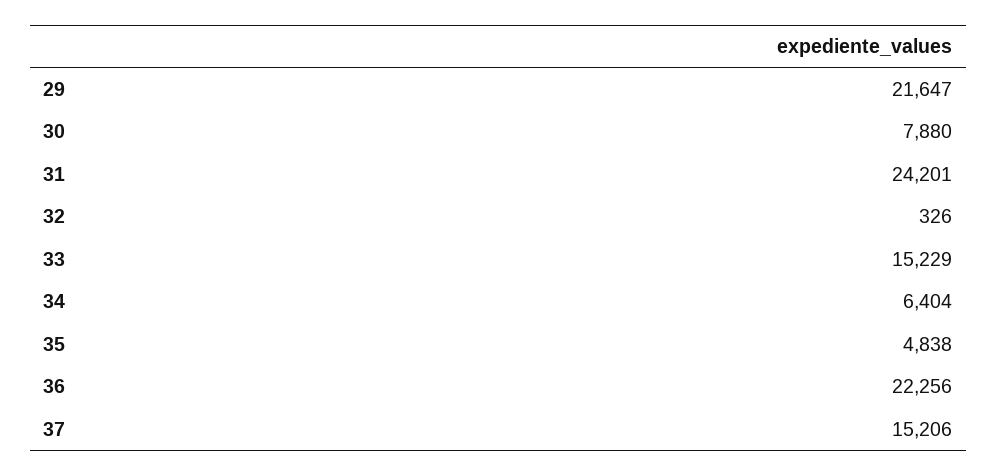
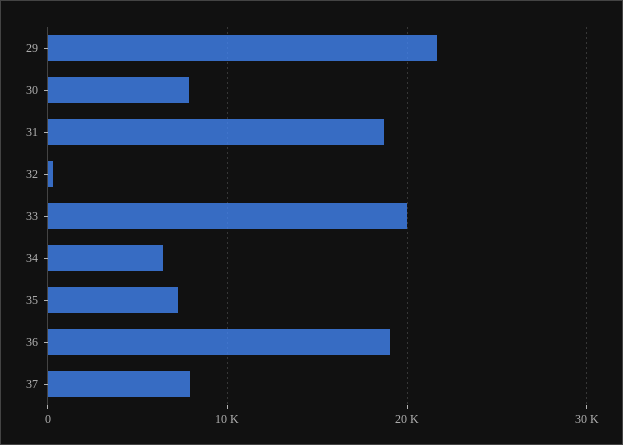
  {
    "29": 21647,
    "30": 7880,
-   "31": 24201,
+   "31": 19000,
    "32": 326,
-   "33": 15229,
+   "33": 20000,
    "34": 6404,
-   "35": 4838,
+   "35": 7000,
-   "36": 22256,
+   "36": 19000,
-   "37": 15206
+   "37": 8000
  }

